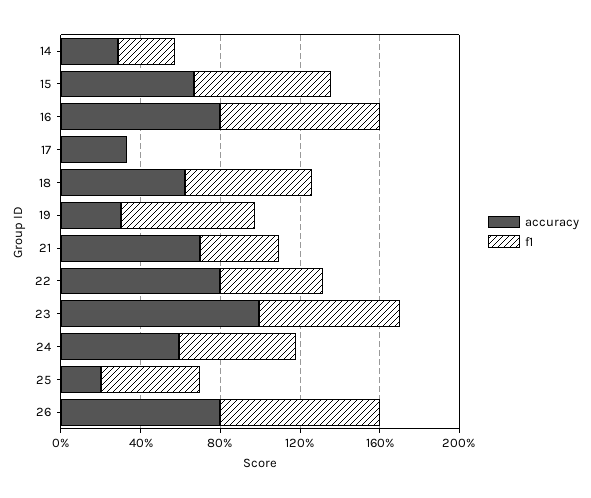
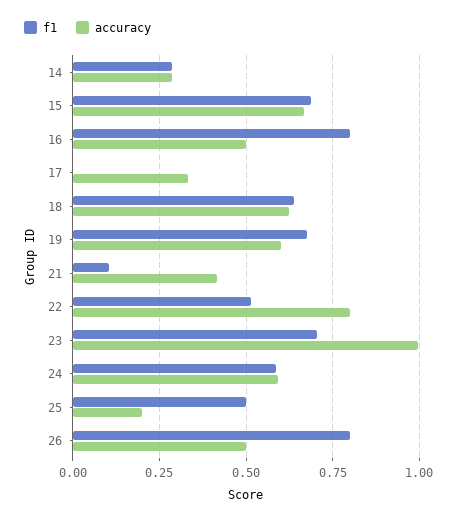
  {
    "accuracy": {
      "14": 0.275,
      "15": 0.675,
-     "16": 0.8,
+     "16": 0.5,
      "17": 0.325,
      "18": 0.625,
-     "19": 0.3,
+     "19": 0.6,
-     "21": 0.7,
+     "21": 0.425,
      "22": 0.8,
      "23": 1,
      "24": 0.6,
      "25": 0.2,
-     "26": 0.8
+     "26": 0.5
    },
    "f1": {
      "14": 0.275,
      "15": 0.675,
      "16": 0.8,
      "17": 0,
      "18": 0.625,
      "19": 0.675,
-     "21": 0.4,
+     "21": 0.1,
      "22": 0.525,
      "23": 0.7,
      "24": 0.575,
      "25": 0.5,
      "26": 0.8
    }
  }

